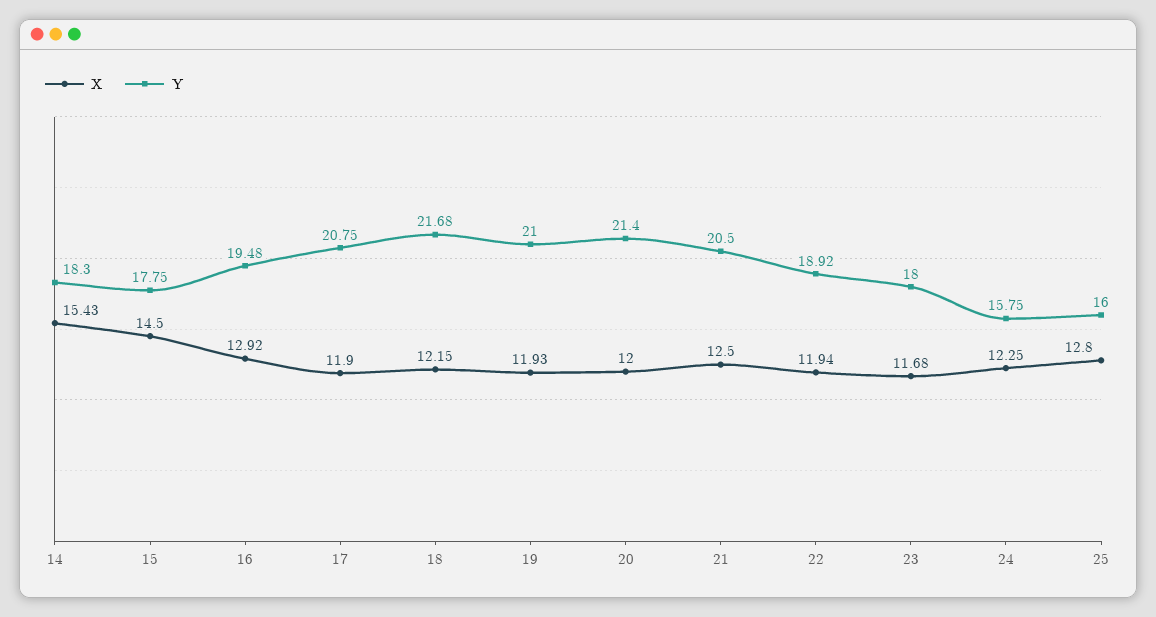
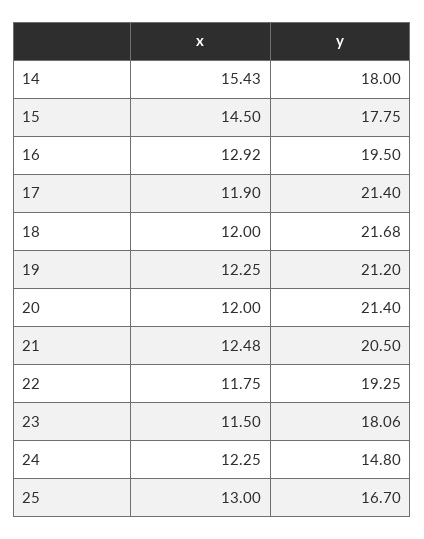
  {
    "X": {
      "14": 15.43,
      "15": 14.5,
      "16": 12.92,
      "17": 11.9,
-     "18": 12.15,
+     "18": 12,
-     "19": 11.93,
+     "19": 12.25,
      "20": 12,
-     "21": 12.5,
+     "21": 12.48,
-     "22": 11.94,
+     "22": 11.75,
-     "23": 11.68,
+     "23": 11.5,
      "24": 12.25,
-     "25": 12.8
+     "25": 13
    },
    "Y": {
-     "14": 18.3,
+     "14": 18,
      "15": 17.75,
-     "16": 19.48,
+     "16": 19.5,
-     "17": 20.75,
+     "17": 21.4,
      "18": 21.68,
-     "19": 21,
+     "19": 21.2,
      "20": 21.4,
      "21": 20.5,
-     "22": 18.92,
+     "22": 19.25,
-     "23": 18,
+     "23": 18.06,
-     "24": 15.75,
+     "24": 14.8,
-     "25": 16
+     "25": 16.7
    }
  }

